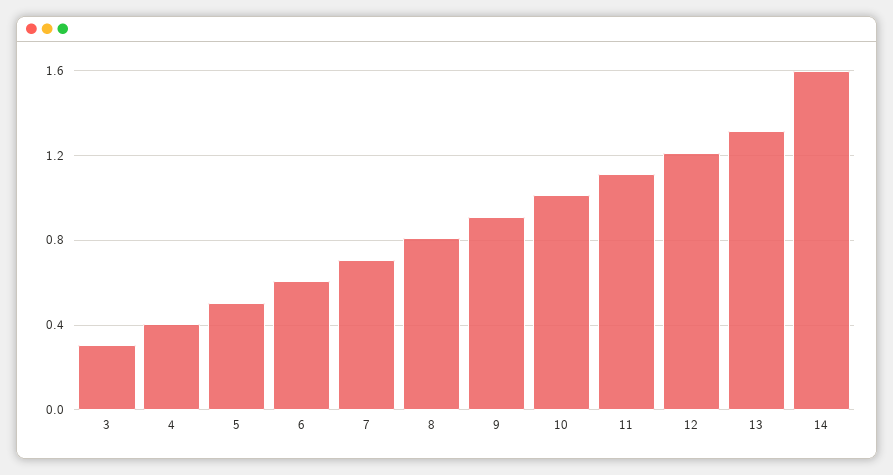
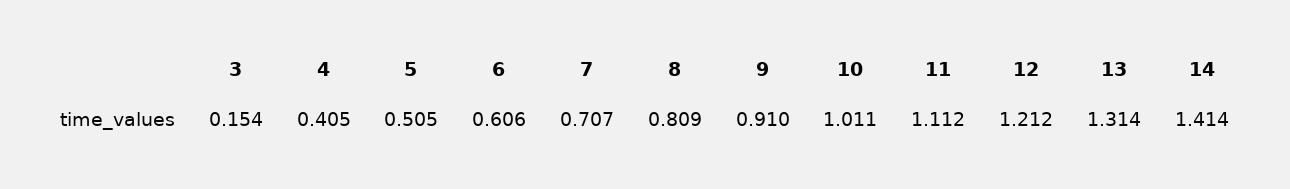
  {
-   "3": 0.3,
+   "3": 0.154,
    "4": 0.405,
    "5": 0.505,
    "6": 0.606,
    "7": 0.707,
    "8": 0.809,
    "9": 0.91,
    "10": 1.011,
    "11": 1.112,
    "12": 1.212,
    "13": 1.314,
-   "14": 1.6
+   "14": 1.414
  }

